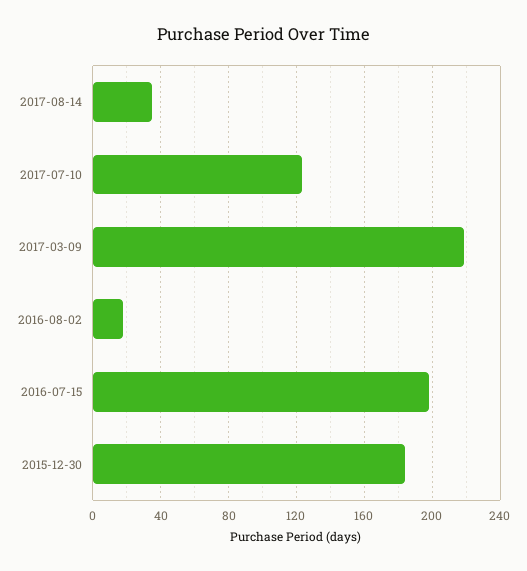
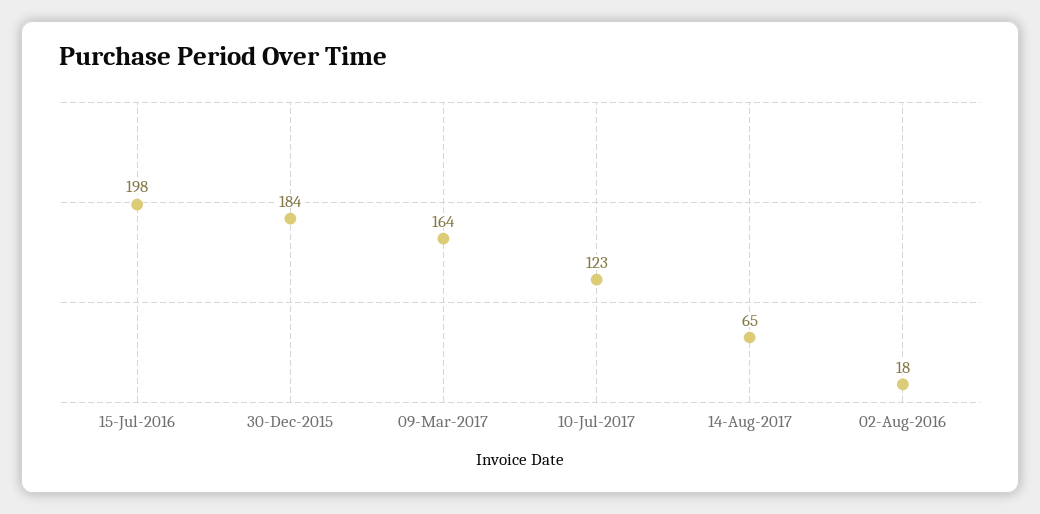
  {
-   "2017-08-14": 35,
+   "2017-08-14": 65,
    "2017-07-10": 123,
-   "2017-03-09": 220,
+   "2017-03-09": 164,
    "2016-08-02": 18,
    "2016-07-15": 198,
    "2015-12-30": 184
  }

